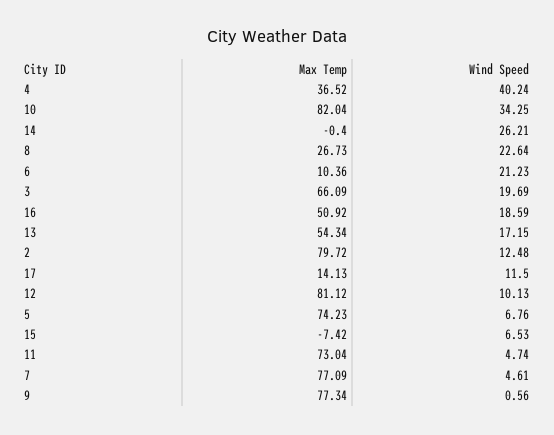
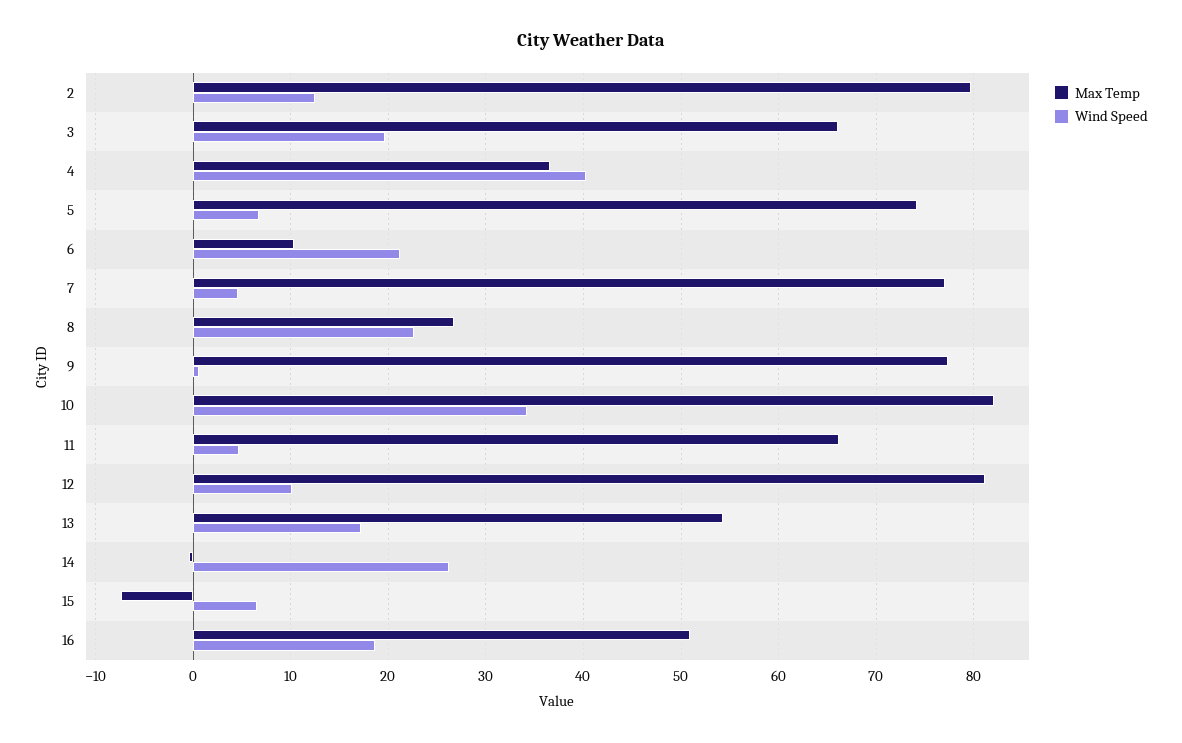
  {
    "Max Temp": {
      "4": 36.52,
      "10": 82.04,
      "14": -0.4,
      "8": 26.73,
      "6": 10.36,
      "3": 66.09,
      "16": 50.92,
      "13": 54.34,
      "2": 79.72,
-     "17": 14.13,
      "12": 81.12,
      "5": 74.23,
      "15": -7.42,
-     "11": 73.04,
+     "11": 66,
      "7": 77.09,
      "9": 77.34
    },
    "Wind Speed": {
      "4": 40.24,
      "10": 34.25,
      "14": 26.21,
      "8": 22.64,
      "6": 21.23,
      "3": 19.69,
      "16": 18.59,
      "13": 17.15,
      "2": 12.48,
-     "17": 11.5,
      "12": 10.13,
      "5": 6.76,
      "15": 6.53,
      "11": 4.74,
      "7": 4.61,
      "9": 0.56
    }
  }

